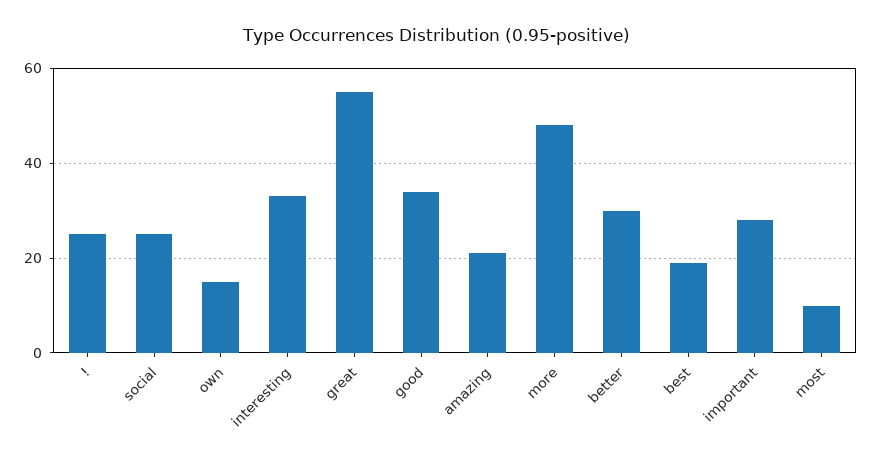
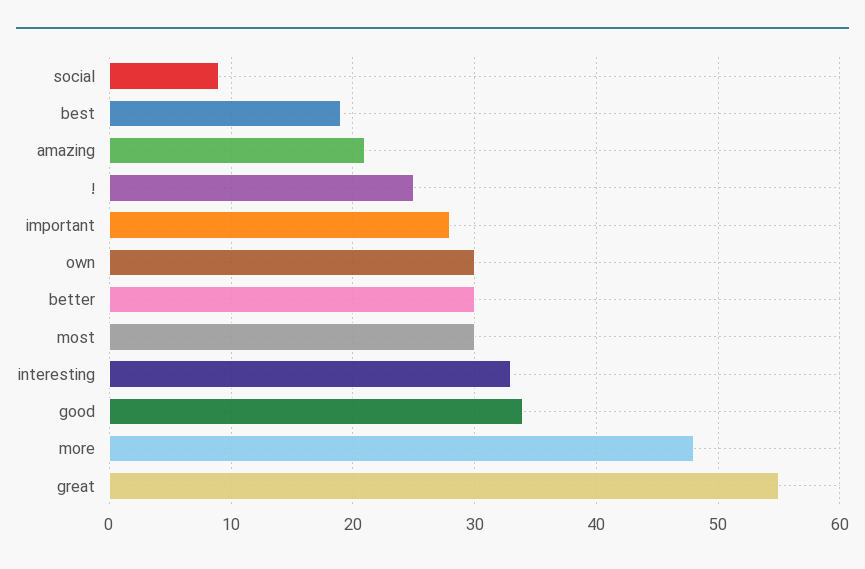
  {
    "!": 25,
-   "social": 25,
+   "social": 9,
-   "own": 15,
+   "own": 30,
    "interesting": 33,
    "great": 55,
    "good": 34,
    "amazing": 21,
    "more": 48,
    "better": 30,
    "best": 19,
    "important": 28,
-   "most": 10
+   "most": 30
  }

